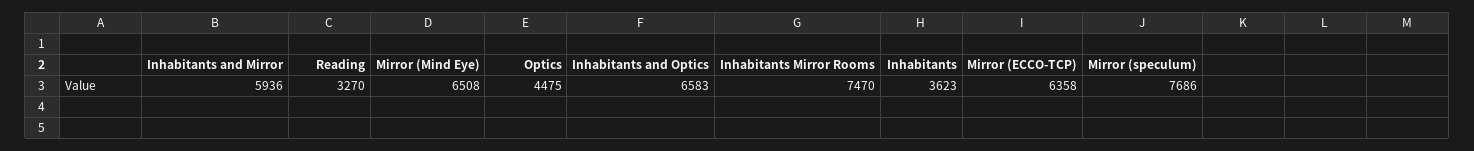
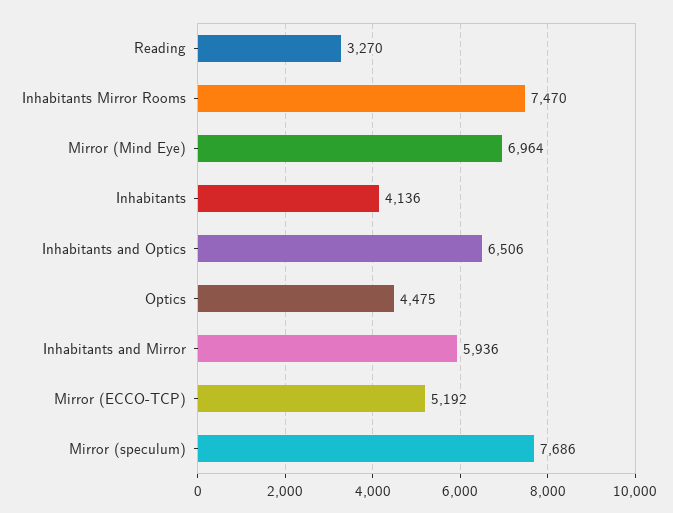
  {
    "Inhabitants and Mirror": 5936,
    "Reading": 3270,
-   "Mirror (Mind Eye)": 6508,
+   "Mirror (Mind Eye)": 6964,
    "Optics": 4475,
-   "Inhabitants and Optics": 6583,
+   "Inhabitants and Optics": 6506,
    "Inhabitants Mirror Rooms": 7470,
-   "Inhabitants": 3623,
+   "Inhabitants": 4136,
-   "Mirror (ECCO-TCP)": 6358,
+   "Mirror (ECCO-TCP)": 5192,
    "Mirror (speculum)": 7686
  }

